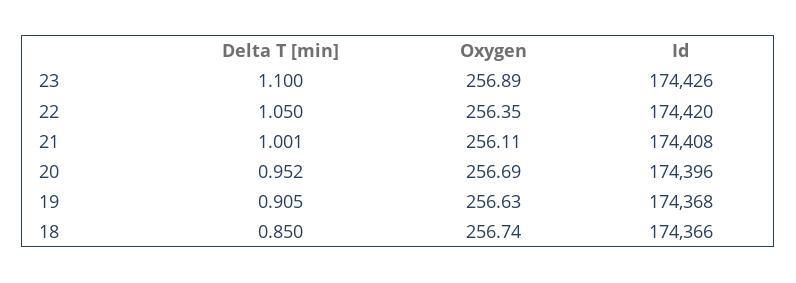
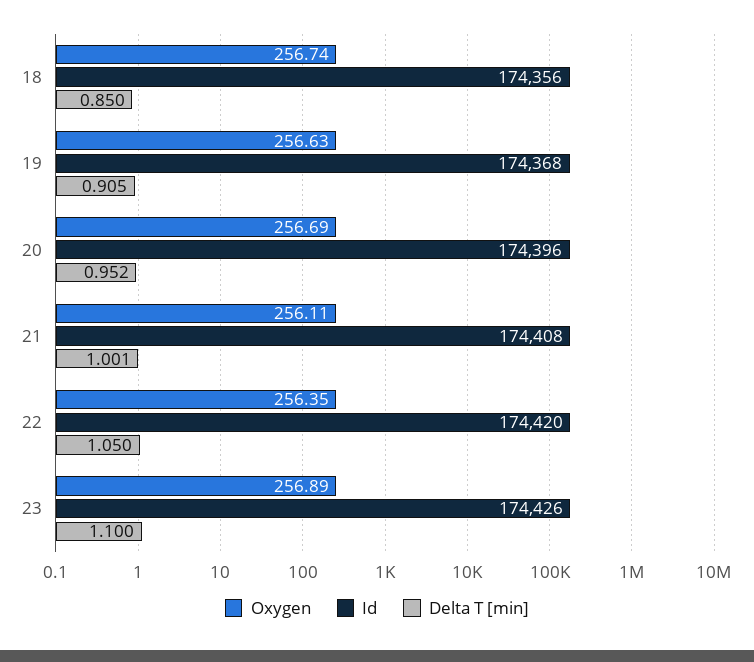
  {
    "Delta T [min]": {
      "23": 1.1,
      "22": 1.05,
      "21": 1.001,
      "20": 0.952,
      "19": 0.905,
      "18": 0.85
    },
    "Oxygen": {
      "23": 256.89,
      "22": 256.35,
      "21": 256.11,
      "20": 256.69,
      "19": 256.63,
      "18": 256.74
    },
    "Id": {
      "23": 174426,
      "22": 174420,
      "21": 174408,
      "20": 174396,
      "19": 174368,
-     "18": 174366
+     "18": 174356
    }
  }

